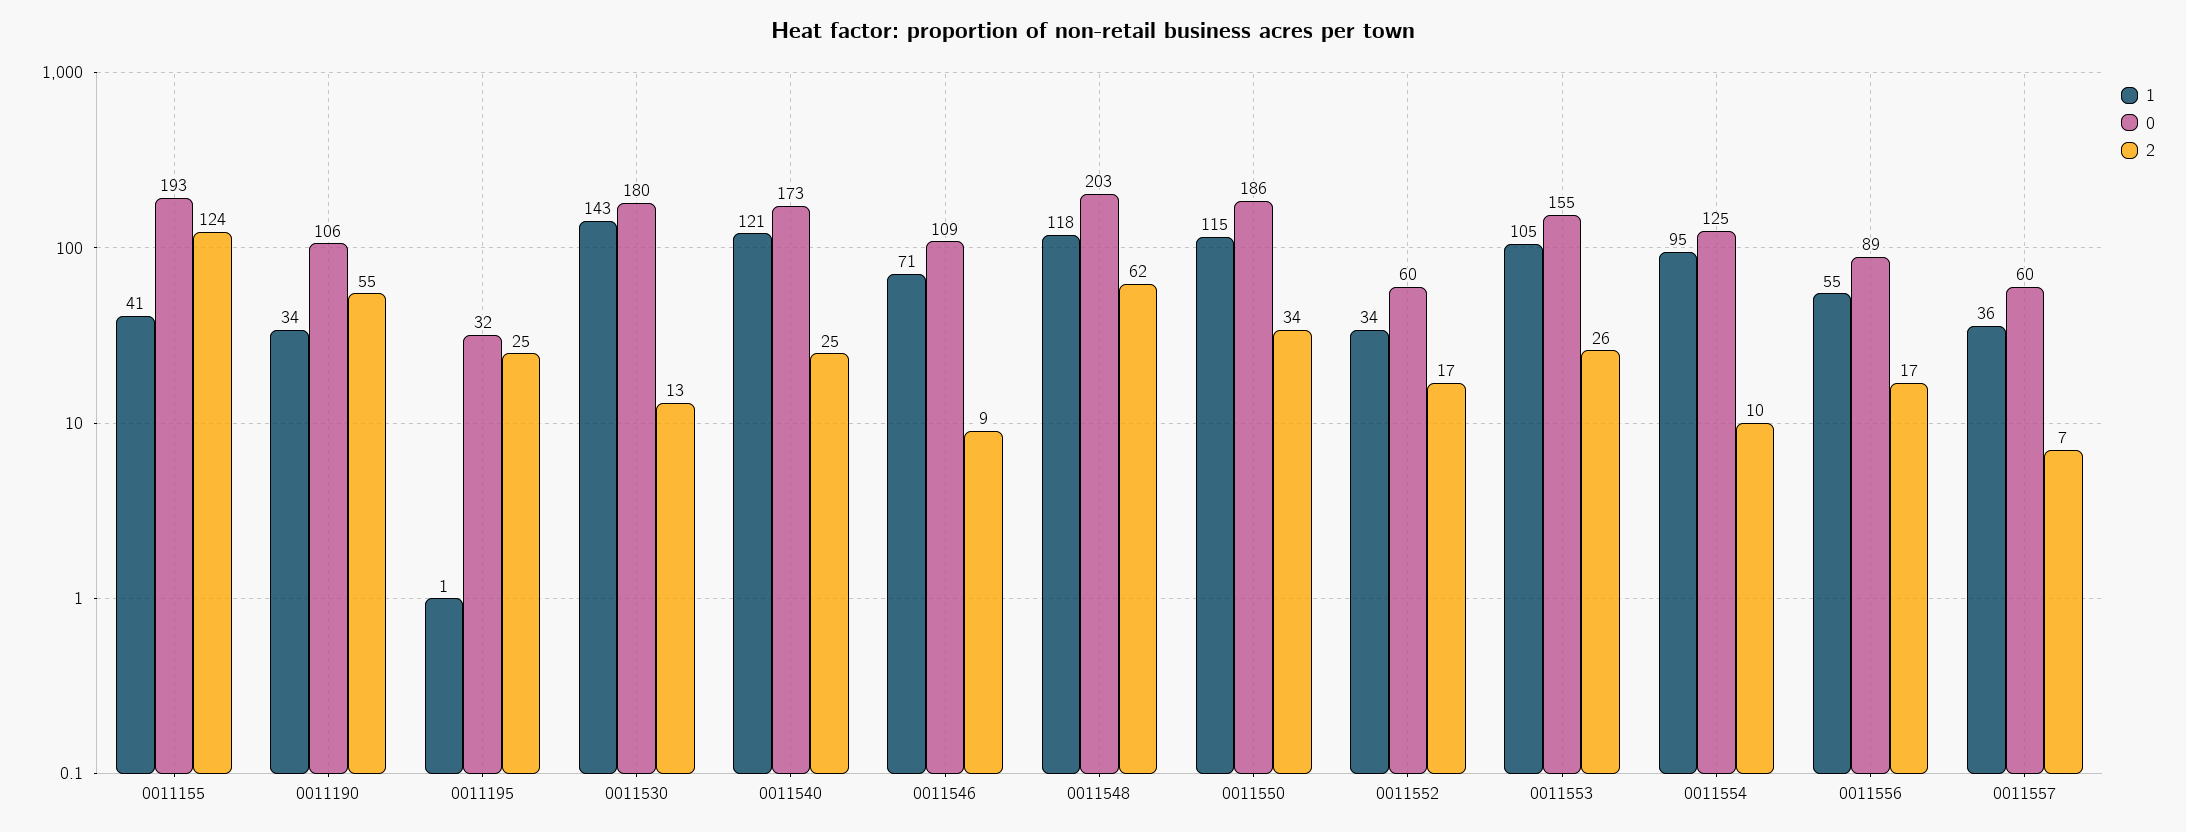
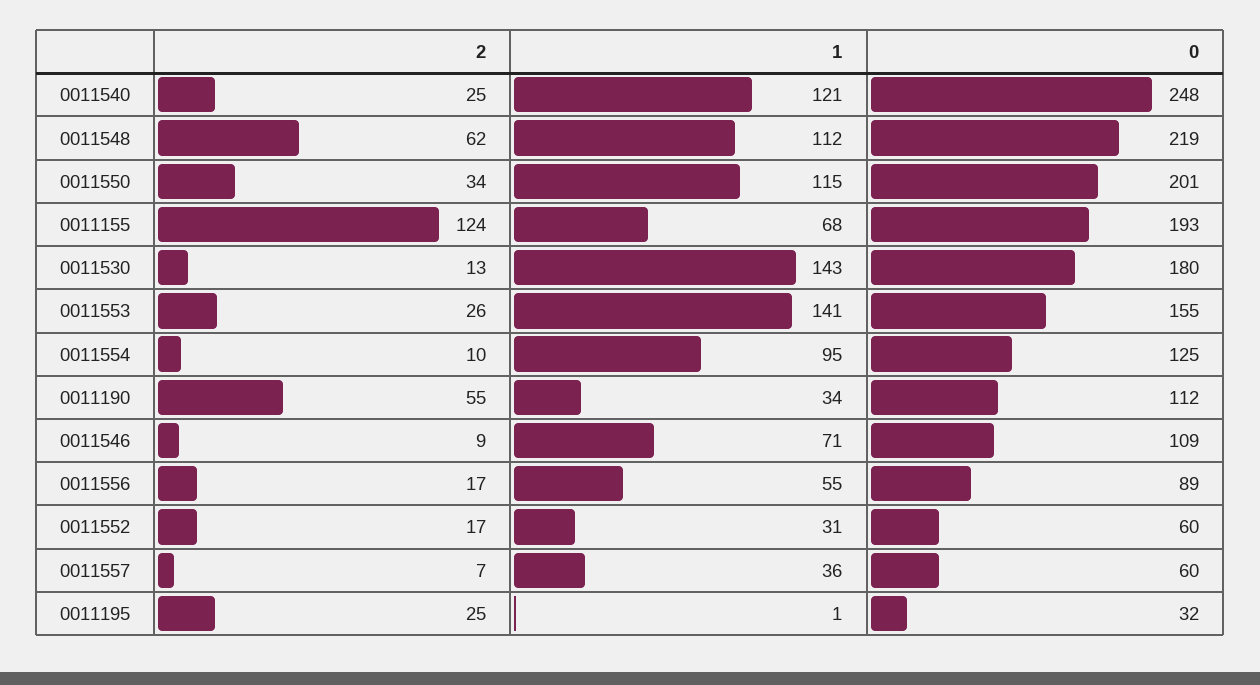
  {
    "1": {
-     "0011155": 41,
+     "0011155": 68,
      "0011190": 34,
      "0011195": 1,
      "0011530": 143,
      "0011540": 121,
      "0011546": 71,
-     "0011548": 118,
+     "0011548": 112,
      "0011550": 115,
-     "0011552": 34,
+     "0011552": 31,
-     "0011553": 105,
+     "0011553": 141,
      "0011554": 95,
      "0011556": 55,
      "0011557": 36
    },
    "0": {
      "0011155": 193,
-     "0011190": 106,
+     "0011190": 112,
      "0011195": 32,
      "0011530": 180,
-     "0011540": 173,
+     "0011540": 248,
      "0011546": 109,
-     "0011548": 203,
+     "0011548": 219,
-     "0011550": 186,
+     "0011550": 201,
      "0011552": 60,
      "0011553": 155,
      "0011554": 125,
      "0011556": 89,
      "0011557": 60
    },
    "2": {
      "0011155": 124,
      "0011190": 55,
      "0011195": 25,
      "0011530": 13,
      "0011540": 25,
      "0011546": 9,
      "0011548": 62,
      "0011550": 34,
      "0011552": 17,
      "0011553": 26,
      "0011554": 10,
      "0011556": 17,
      "0011557": 7
    }
  }

